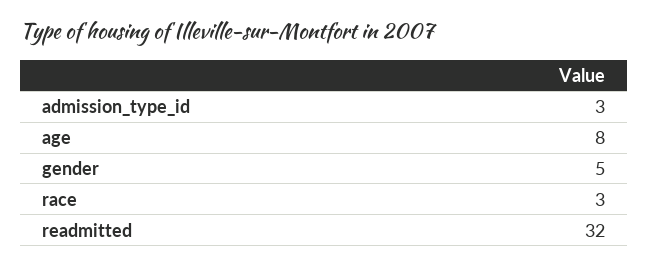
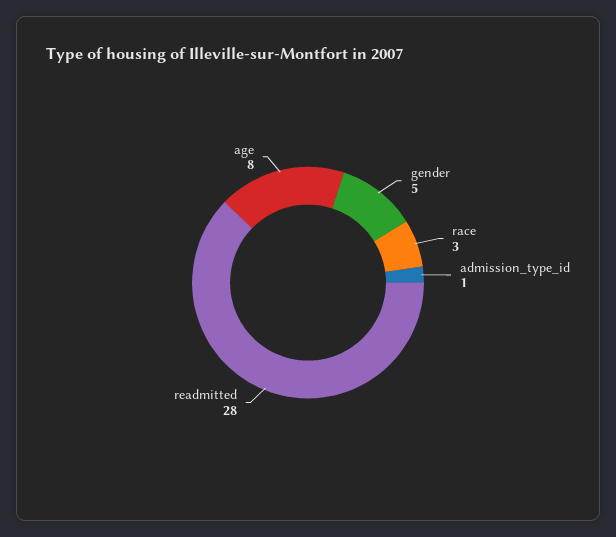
  {
-   "admission_type_id": 3,
+   "admission_type_id": 1,
    "age": 8,
    "gender": 5,
    "race": 3,
-   "readmitted": 32
+   "readmitted": 28
  }

